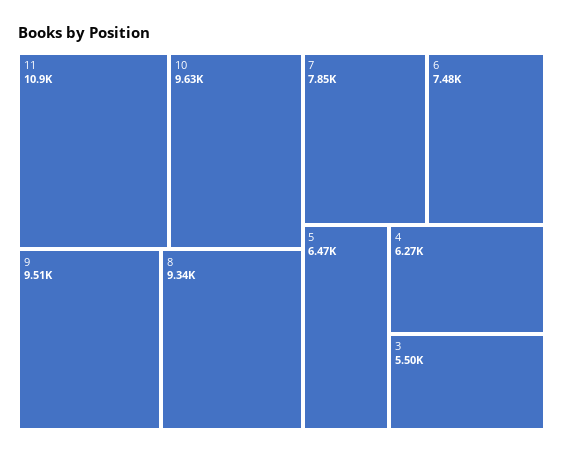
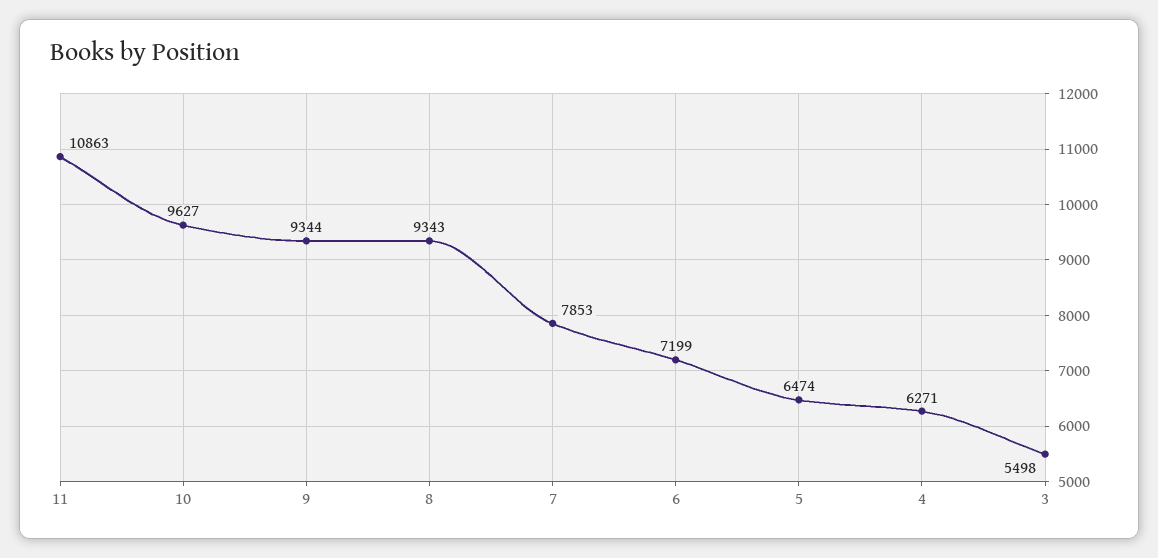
  {
    "11": 10863,
    "10": 9627,
-   "9": 9510,
+   "9": 9344,
    "8": 9343,
    "7": 7853,
-   "6": 7480,
+   "6": 7199,
    "5": 6474,
    "4": 6271,
    "3": 5498
  }

